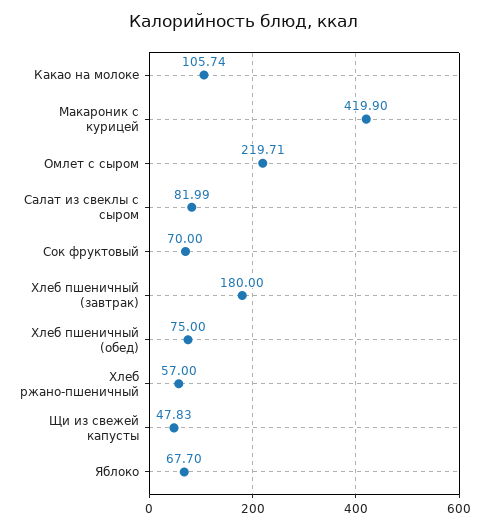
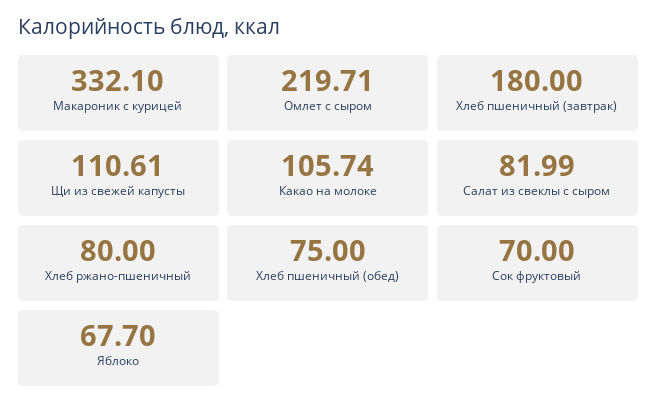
  {
    "Какао на молоке": 105.74,
-   "Макароник с курицей": 419.9,
+   "Макароник с курицей": 332.1,
    "Омлет с сыром": 219.71,
    "Салат из свеклы с сыром": 81.99,
    "Сок фруктовый": 70,
    "Хлеб пшеничный (завтрак)": 180,
    "Хлеб пшеничный (обед)": 75,
-   "Хлеб ржано-пшеничный": 57,
+   "Хлеб ржано-пшеничный": 80,
-   "Щи из свежей капусты": 47.83,
+   "Щи из свежей капусты": 110.61,
    "Яблоко": 67.7
  }

